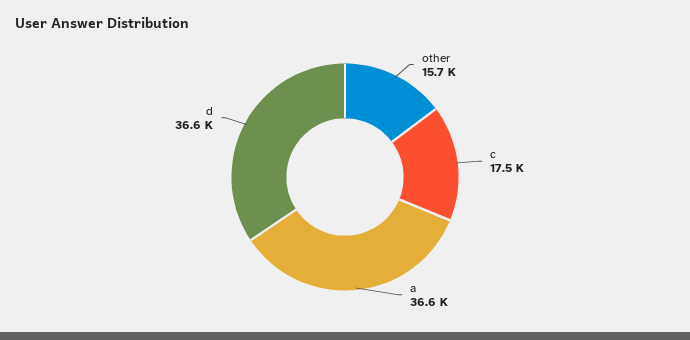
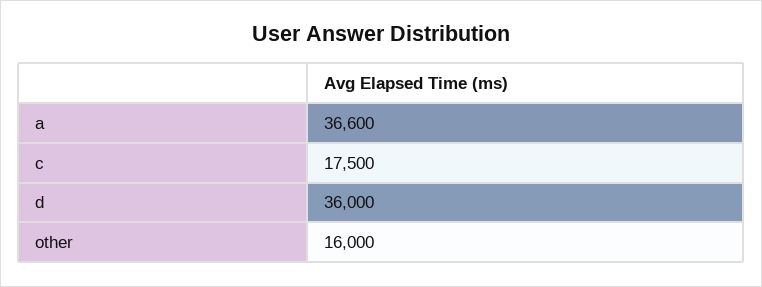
  {
-   "other": 15700,
+   "other": 16000,
    "c": 17500,
    "a": 36600,
-   "d": 36600
+   "d": 36000
  }

